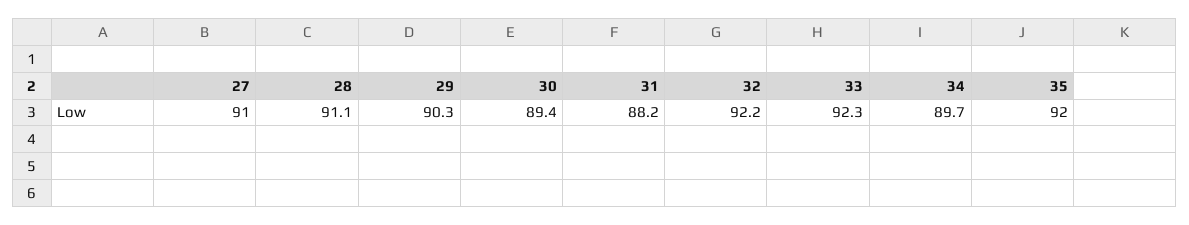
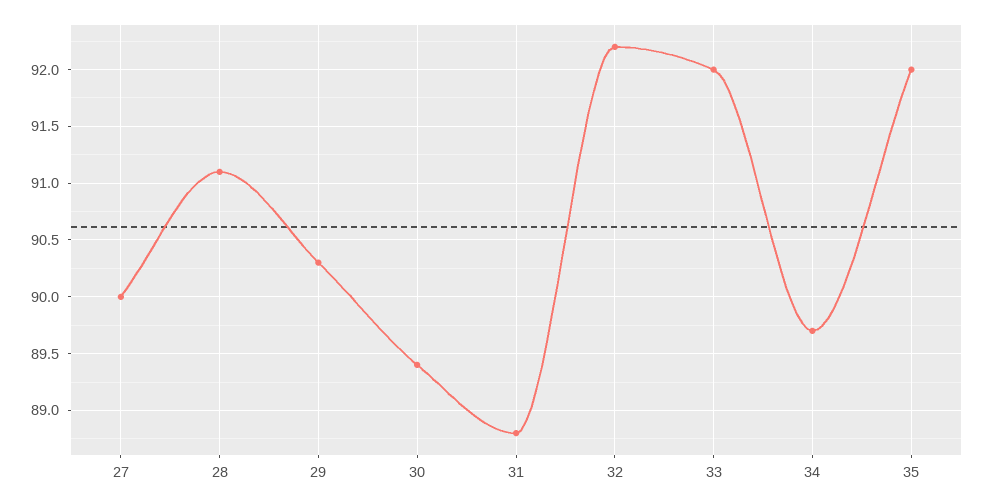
  {
-   "27": 91,
+   "27": 90,
    "28": 91.1,
    "29": 90.3,
    "30": 89.4,
-   "31": 88.2,
+   "31": 88.8,
    "32": 92.2,
-   "33": 92.3,
+   "33": 92,
    "34": 89.7,
    "35": 92
  }

